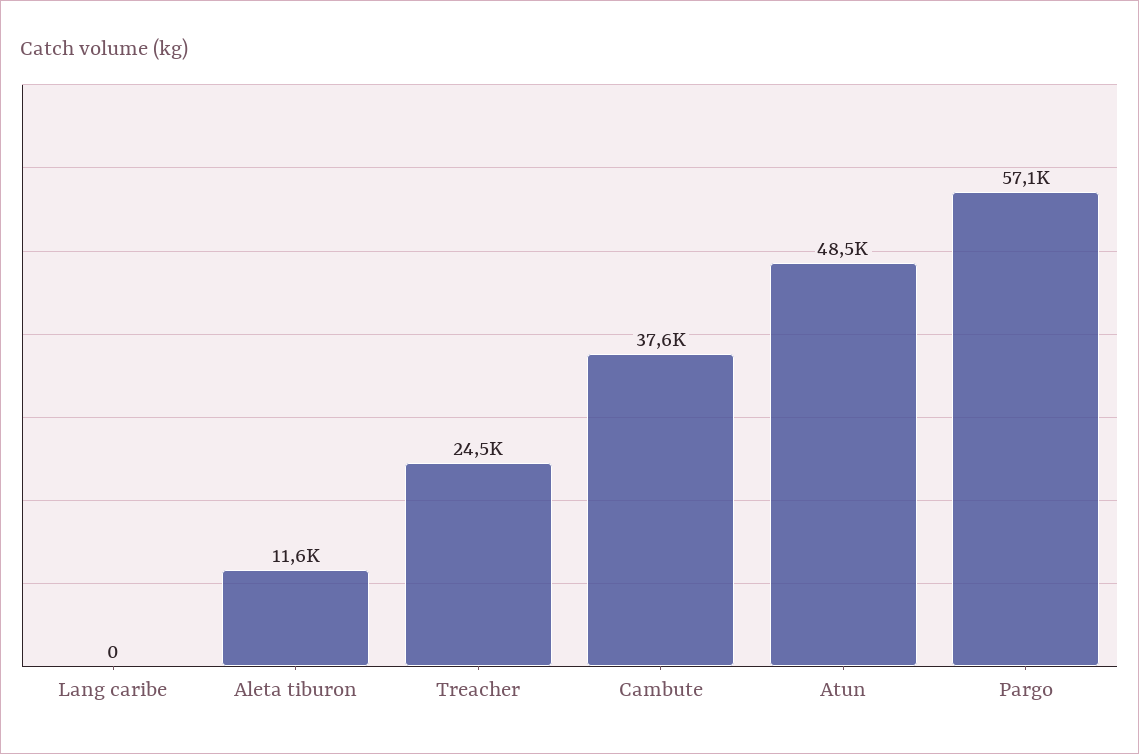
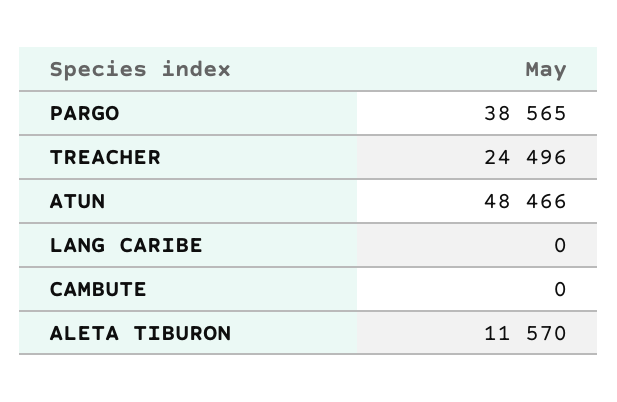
  {
    "Lang caribe": 0,
    "Aleta tiburon": 11570,
    "Treacher": 24496,
-   "Cambute": 37600,
+   "Cambute": 0,
    "Atun": 48466,
-   "Pargo": 57100
+   "Pargo": 38565
  }

